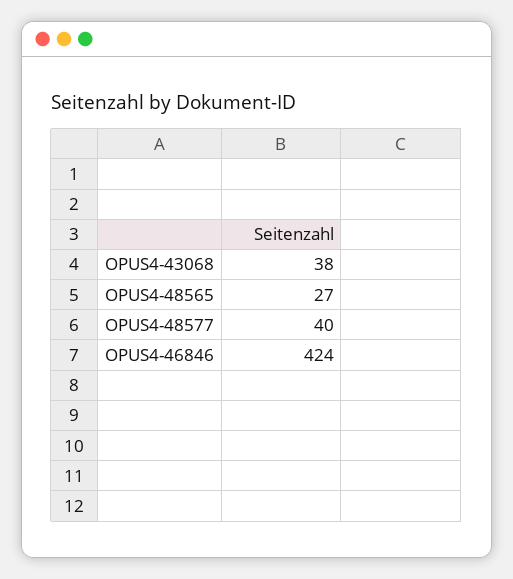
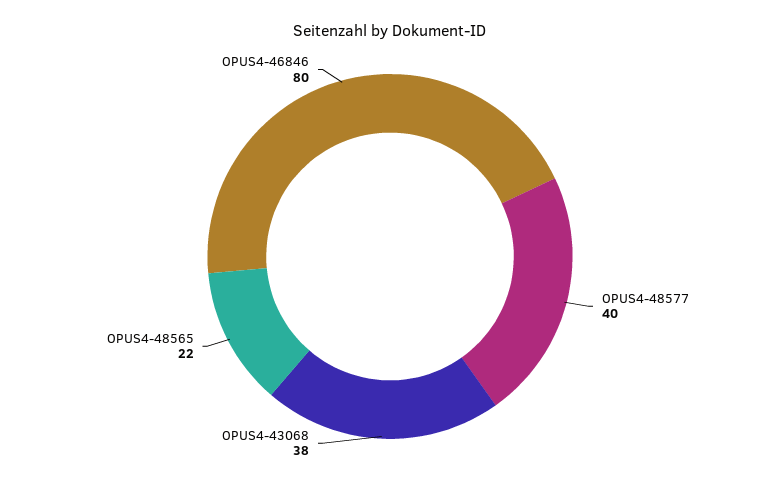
  {
    "OPUS4-43068": 38,
-   "OPUS4-48565": 27,
+   "OPUS4-48565": 22,
    "OPUS4-48577": 40,
-   "OPUS4-46846": 424
+   "OPUS4-46846": 80
  }

